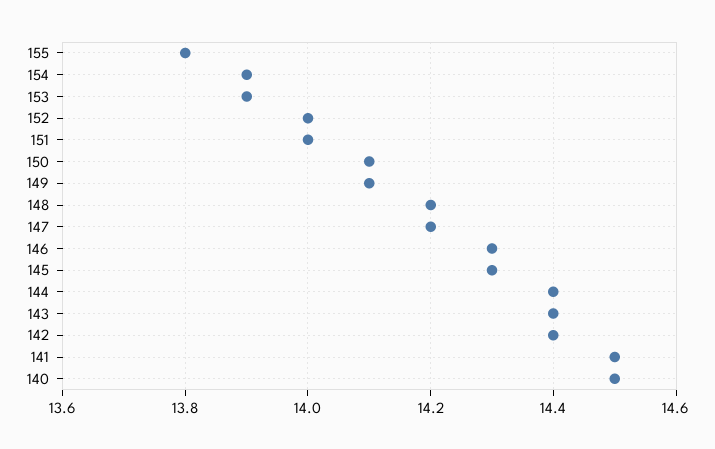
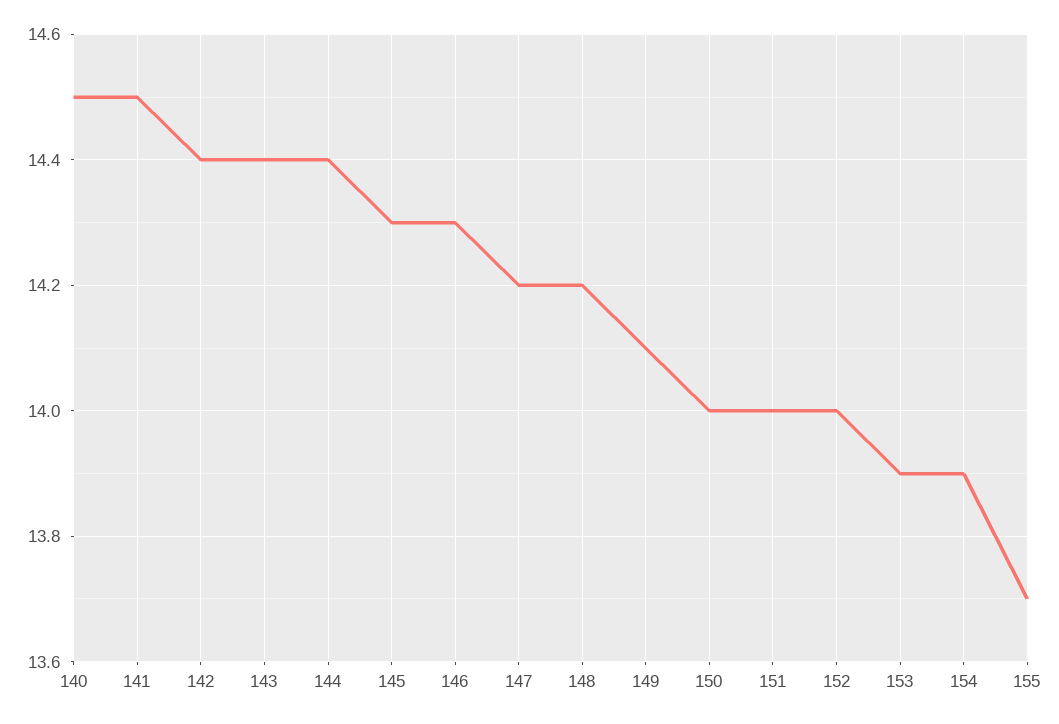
  {
-   "155": 13.8,
+   "155": 13.7,
    "154": 13.9,
    "153": 13.9,
    "152": 14,
    "151": 14,
-   "150": 14.1,
+   "150": 14,
    "149": 14.1,
    "148": 14.2,
    "147": 14.2,
    "146": 14.3,
    "145": 14.3,
    "144": 14.4,
    "143": 14.4,
    "142": 14.4,
    "141": 14.5,
    "140": 14.5
  }

